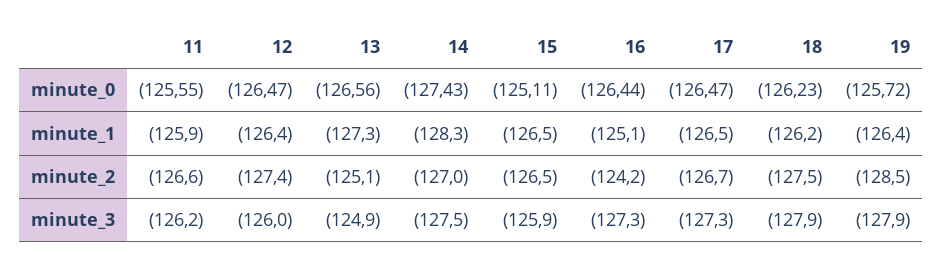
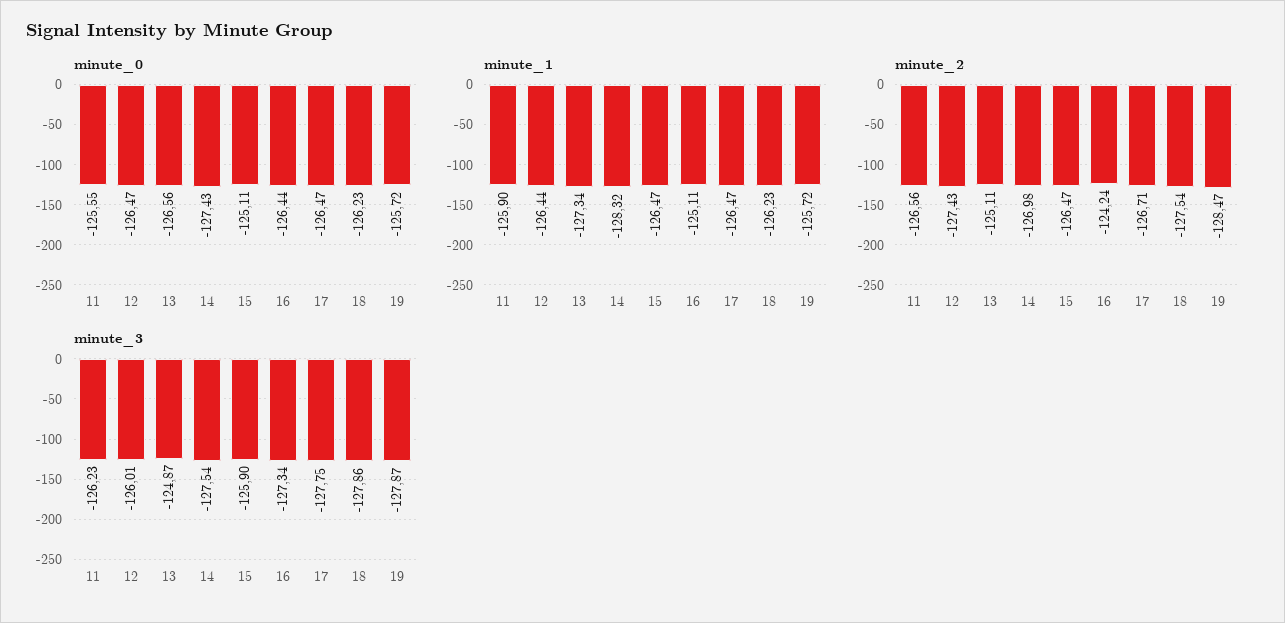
  {
    "minute_0": {
      "11": -125.55,
      "12": -126.47,
      "13": -126.56,
      "14": -127.43,
      "15": -125.11,
      "16": -126.44,
      "17": -126.47,
      "18": -126.23,
      "19": -125.72
    },
    "minute_1": {
      "11": -125.9,
      "12": -126.44,
      "13": -127.34,
      "14": -128.32,
      "15": -126.47,
      "16": -125.11,
      "17": -126.47,
      "18": -126.23,
-     "19": -126.4
+     "19": -125.72
    },
    "minute_2": {
      "11": -126.56,
      "12": -127.43,
      "13": -125.11,
      "14": -126.98,
      "15": -126.47,
      "16": -124.24,
      "17": -126.71,
      "18": -127.54,
      "19": -128.47
    },
    "minute_3": {
      "11": -126.23,
      "12": -126.01,
      "13": -124.87,
      "14": -127.54,
      "15": -125.9,
      "16": -127.34,
-     "17": -127.3,
+     "17": -127.75,
      "18": -127.86,
      "19": -127.87
    }
  }

